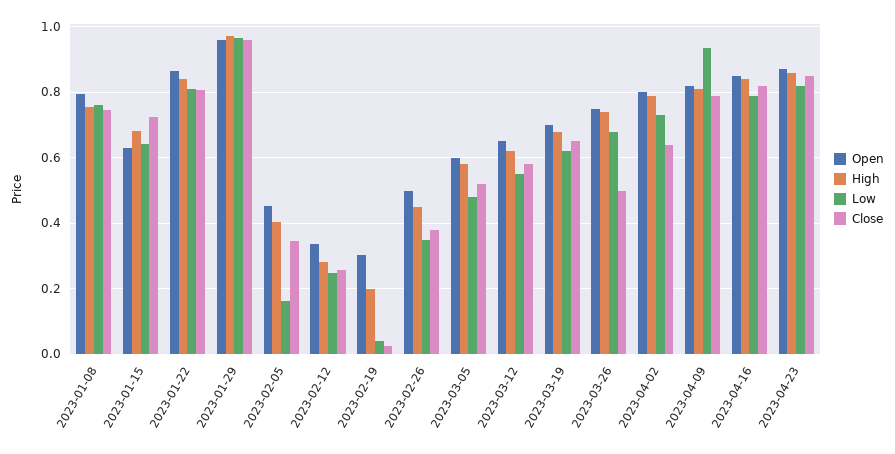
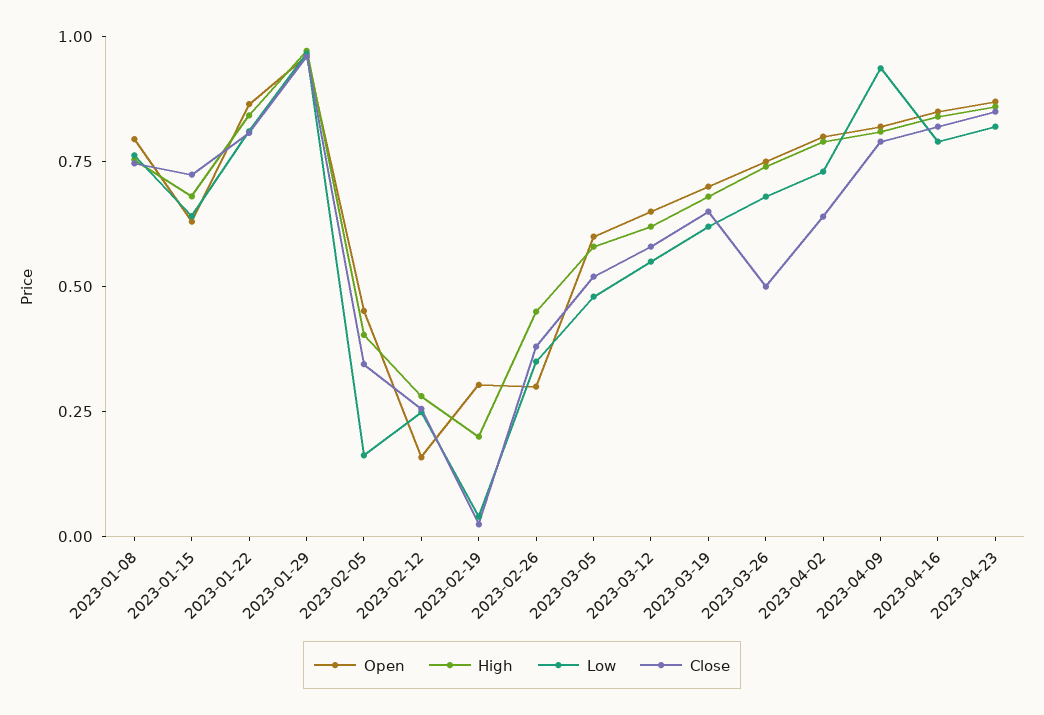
  {
    "Open": {
      "2023-01-08": 0.8,
      "2023-01-15": 0.62,
      "2023-01-22": 0.86,
      "2023-01-29": 0.96,
      "2023-02-05": 0.46,
-     "2023-02-12": 0.34,
+     "2023-02-12": 0.15,
      "2023-02-19": 0.3,
-     "2023-02-26": 0.5,
+     "2023-02-26": 0.3,
      "2023-03-05": 0.6,
      "2023-03-12": 0.66,
      "2023-03-19": 0.7,
      "2023-03-26": 0.76,
      "2023-04-02": 0.8,
      "2023-04-09": 0.82,
      "2023-04-16": 0.86,
      "2023-04-23": 0.88
    },
    "High": {
      "2023-01-08": 0.76,
      "2023-01-15": 0.68,
      "2023-01-22": 0.84,
      "2023-01-29": 0.98,
      "2023-02-05": 0.4,
      "2023-02-12": 0.28,
      "2023-02-19": 0.2,
      "2023-02-26": 0.46,
      "2023-03-05": 0.58,
      "2023-03-12": 0.62,
      "2023-03-19": 0.68,
      "2023-03-26": 0.74,
      "2023-04-02": 0.8,
      "2023-04-09": 0.82,
      "2023-04-16": 0.84,
      "2023-04-23": 0.86
    },
    "Low": {
      "2023-01-08": 0.76,
      "2023-01-15": 0.64,
      "2023-01-22": 0.82,
      "2023-01-29": 0.96,
      "2023-02-05": 0.16,
      "2023-02-12": 0.24,
      "2023-02-19": 0.04,
      "2023-02-26": 0.36,
      "2023-03-05": 0.48,
      "2023-03-12": 0.56,
      "2023-03-19": 0.62,
      "2023-03-26": 0.68,
      "2023-04-02": 0.74,
      "2023-04-09": 0.94,
      "2023-04-16": 0.8,
      "2023-04-23": 0.82
    },
    "Close": {
      "2023-01-08": 0.74,
      "2023-01-15": 0.72,
      "2023-01-22": 0.8,
      "2023-01-29": 0.96,
      "2023-02-05": 0.34,
      "2023-02-12": 0.26,
      "2023-02-19": 0.02,
      "2023-02-26": 0.38,
      "2023-03-05": 0.52,
      "2023-03-12": 0.58,
      "2023-03-19": 0.66,
      "2023-03-26": 0.5,
      "2023-04-02": 0.64,
      "2023-04-09": 0.8,
      "2023-04-16": 0.82,
      "2023-04-23": 0.86
    }
  }

